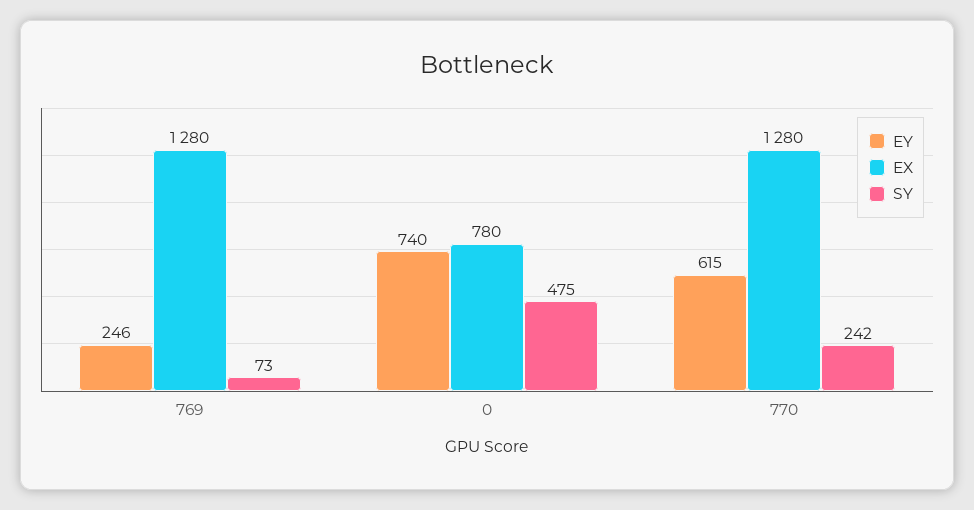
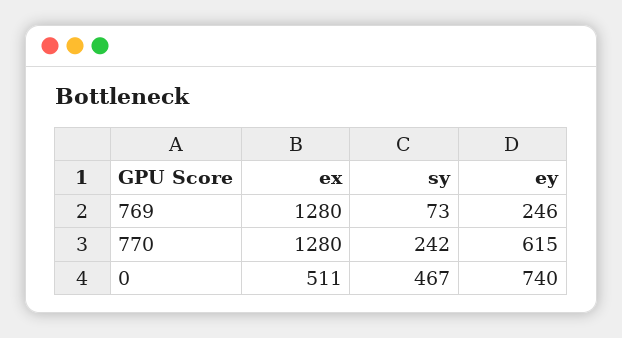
  {
    "EY": {
      "769": 246,
      "0": 740,
      "770": 615
    },
    "EX": {
      "769": 1280,
-     "0": 780,
+     "0": 511,
      "770": 1280
    },
    "SY": {
      "769": 73,
-     "0": 475,
+     "0": 467,
      "770": 242
    }
  }

